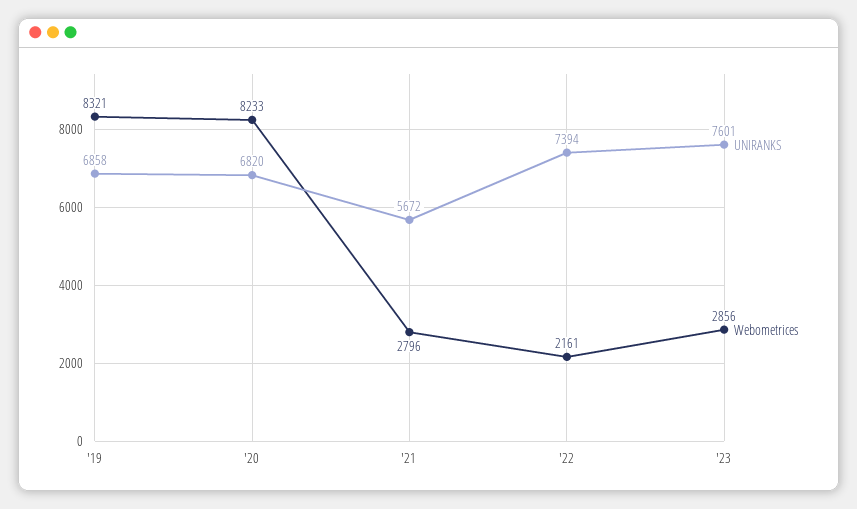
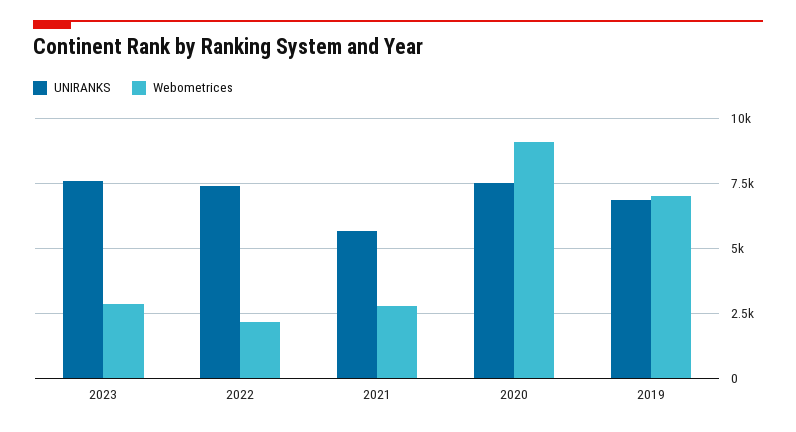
  {
    "UNIRANKS": {
      "'19": 6858,
-     "'20": 6820,
+     "'20": 7500,
      "'21": 5672,
      "'22": 7394,
      "'23": 7601
    },
    "Webometrices": {
-     "'19": 8321,
+     "'19": 7000,
-     "'20": 8233,
+     "'20": 9000,
      "'21": 2796,
      "'22": 2161,
      "'23": 2856
    }
  }

